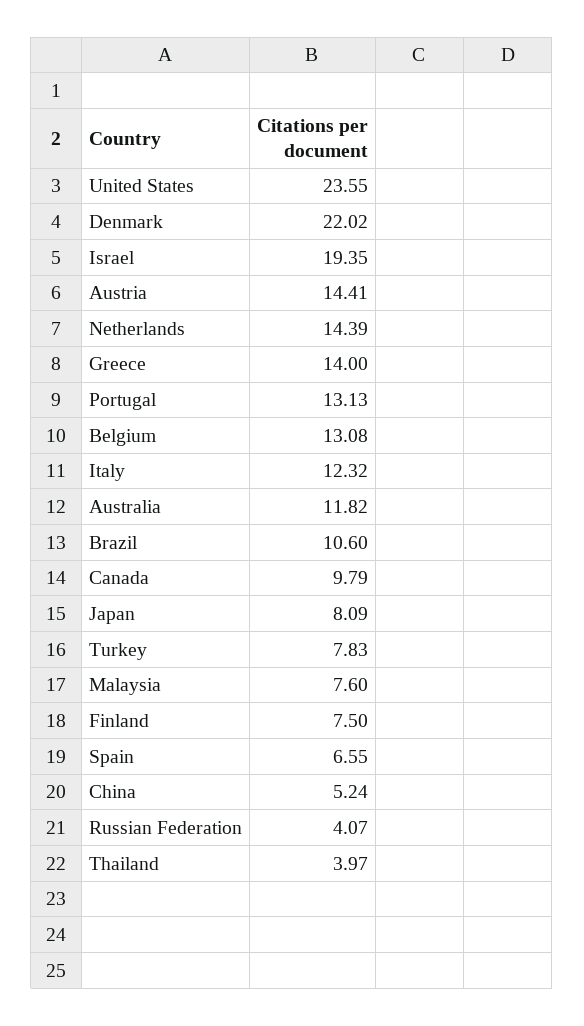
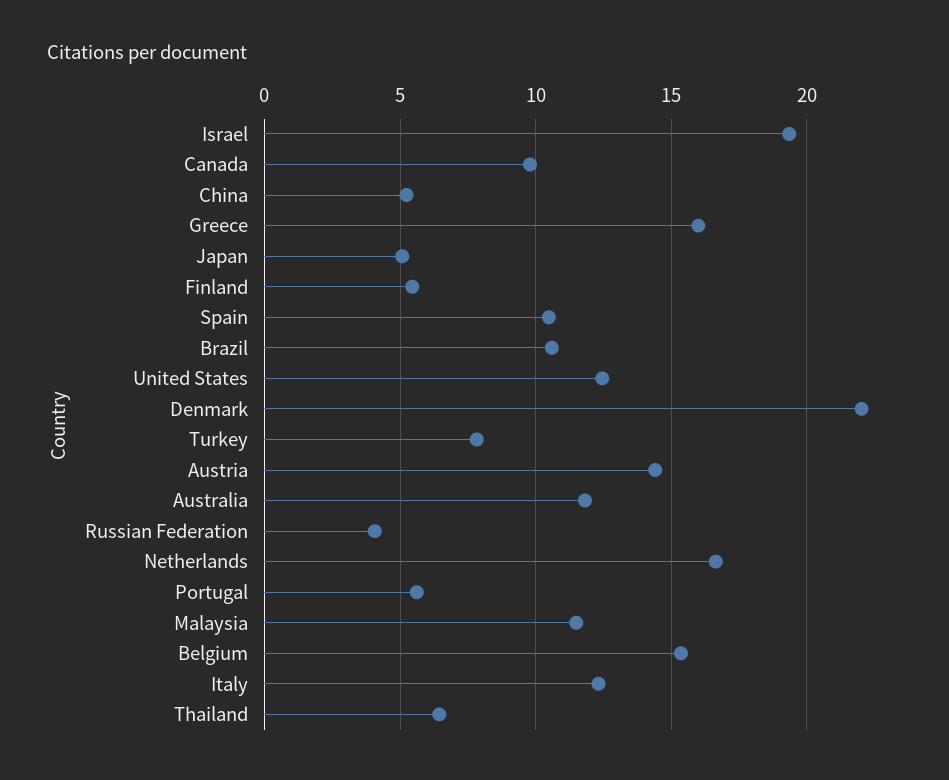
  {
-   "United States": 23.55,
+   "United States": 12.5,
    "Denmark": 22.02,
    "Israel": 19.35,
    "Austria": 14.41,
-   "Netherlands": 14.39,
+   "Netherlands": 16.5,
-   "Greece": 14,
+   "Greece": 16,
-   "Portugal": 13.13,
+   "Portugal": 5.5,
-   "Belgium": 13.08,
+   "Belgium": 15.5,
    "Italy": 12.32,
    "Australia": 11.82,
    "Brazil": 10.6,
    "Canada": 9.79,
-   "Japan": 8.09,
+   "Japan": 5,
    "Turkey": 7.83,
-   "Malaysia": 7.6,
+   "Malaysia": 11.5,
-   "Finland": 7.5,
+   "Finland": 5.5,
-   "Spain": 6.55,
+   "Spain": 10.5,
    "China": 5.24,
    "Russian Federation": 4.07,
-   "Thailand": 3.97
+   "Thailand": 6.5
  }

